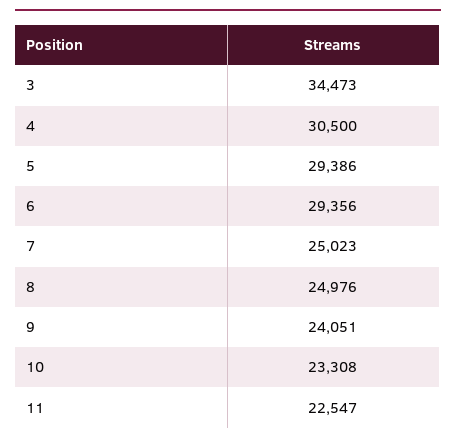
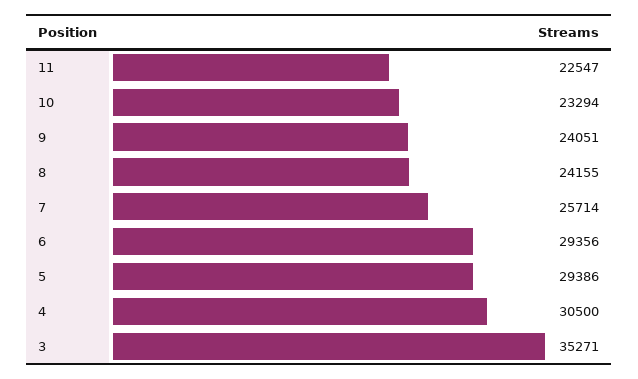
  {
-   "3": 34473,
+   "3": 35271,
    "4": 30500,
    "5": 29386,
    "6": 29356,
-   "7": 25023,
+   "7": 25714,
-   "8": 24976,
+   "8": 24155,
    "9": 24051,
-   "10": 23308,
+   "10": 23294,
    "11": 22547
  }

